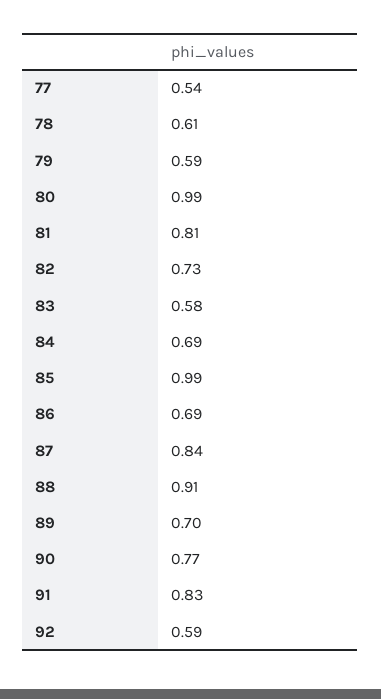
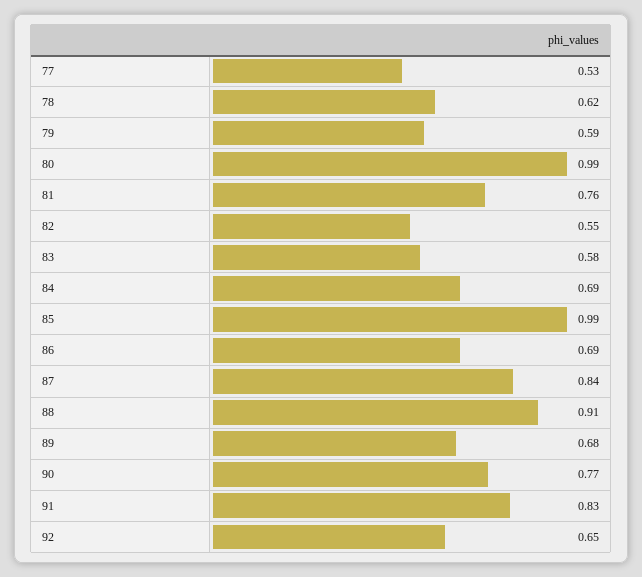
  {
-   "77": 0.54,
+   "77": 0.53,
-   "78": 0.61,
+   "78": 0.62,
    "79": 0.59,
    "80": 0.99,
-   "81": 0.81,
+   "81": 0.76,
-   "82": 0.73,
+   "82": 0.55,
    "83": 0.58,
    "84": 0.69,
    "85": 0.99,
    "86": 0.69,
    "87": 0.84,
    "88": 0.91,
-   "89": 0.7,
+   "89": 0.68,
    "90": 0.77,
    "91": 0.83,
-   "92": 0.59
+   "92": 0.65
  }

